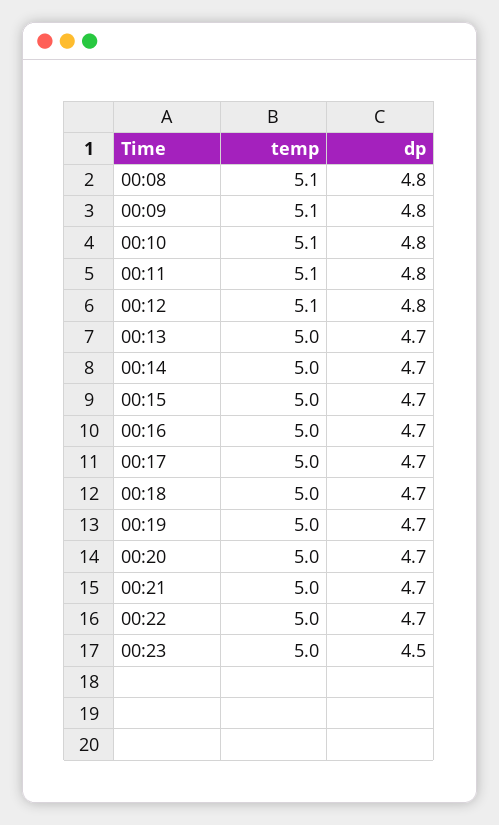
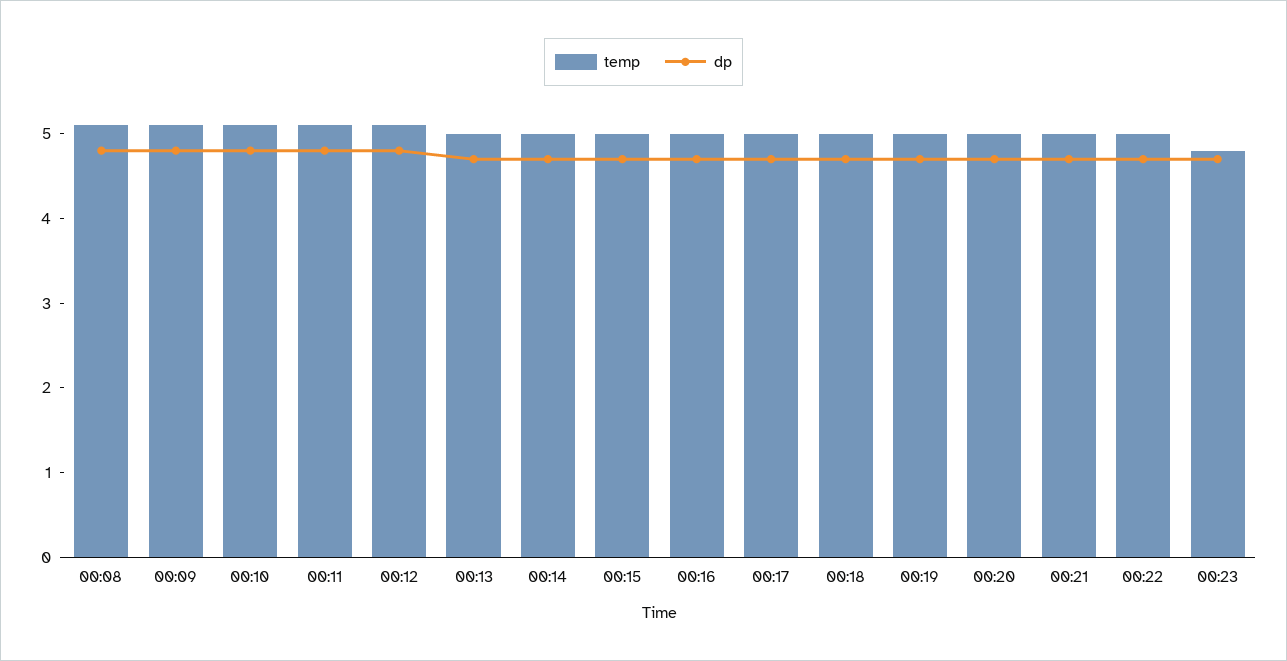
  {
    "temp": {
      "00:08": 5.1,
      "00:09": 5.1,
      "00:10": 5.1,
      "00:11": 5.1,
      "00:12": 5.1,
      "00:13": 5,
      "00:14": 5,
      "00:15": 5,
      "00:16": 5,
      "00:17": 5,
      "00:18": 5,
      "00:19": 5,
      "00:20": 5,
      "00:21": 5,
      "00:22": 5,
-     "00:23": 5
+     "00:23": 4.8
    },
    "dp": {
      "00:08": 4.8,
      "00:09": 4.8,
      "00:10": 4.8,
      "00:11": 4.8,
      "00:12": 4.8,
      "00:13": 4.7,
      "00:14": 4.7,
      "00:15": 4.7,
      "00:16": 4.7,
      "00:17": 4.7,
      "00:18": 4.7,
      "00:19": 4.7,
      "00:20": 4.7,
      "00:21": 4.7,
      "00:22": 4.7,
-     "00:23": 4.5
+     "00:23": 4.7
    }
  }

